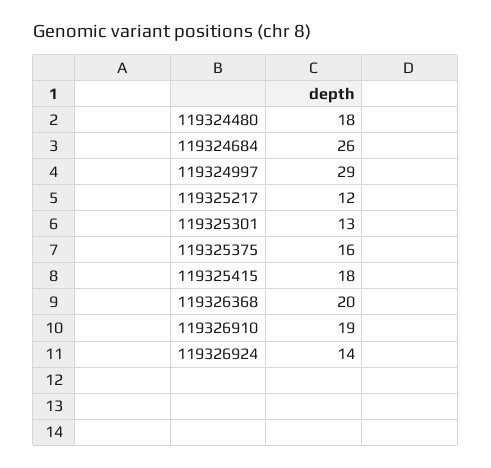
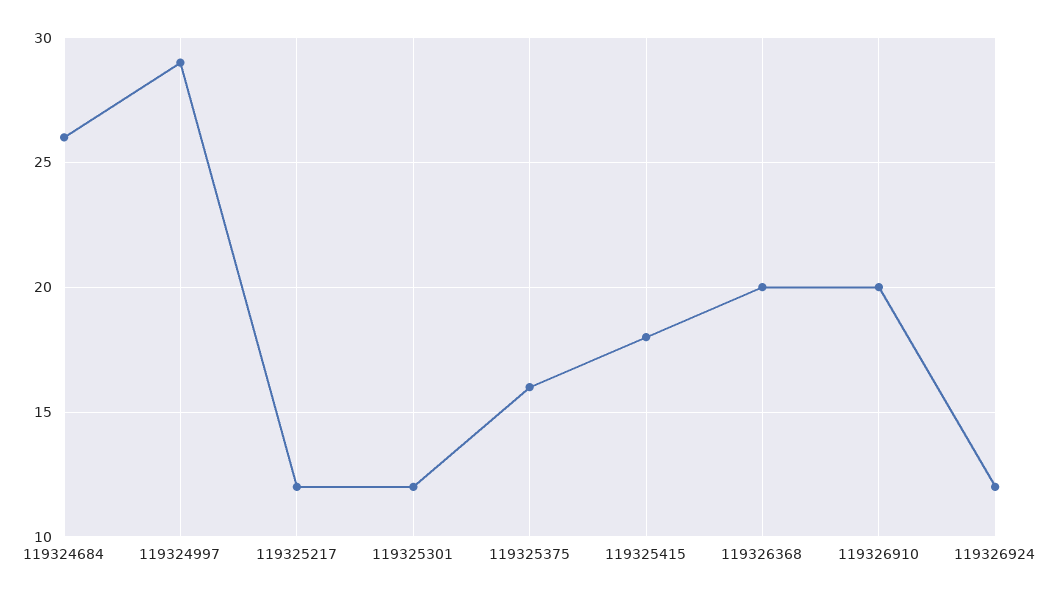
  {
-   "119324480": 18,
    "119324684": 26,
    "119324997": 29,
    "119325217": 12,
-   "119325301": 13,
+   "119325301": 12,
    "119325375": 16,
    "119325415": 18,
    "119326368": 20,
-   "119326910": 19,
+   "119326910": 20,
-   "119326924": 14
+   "119326924": 12
  }

